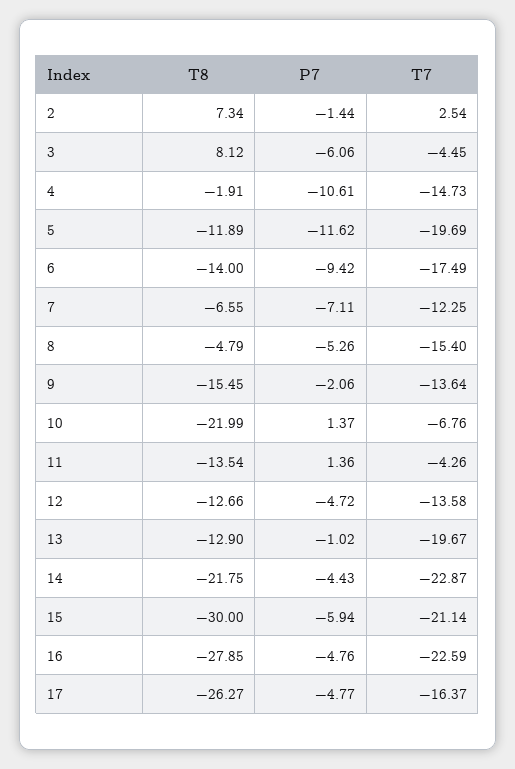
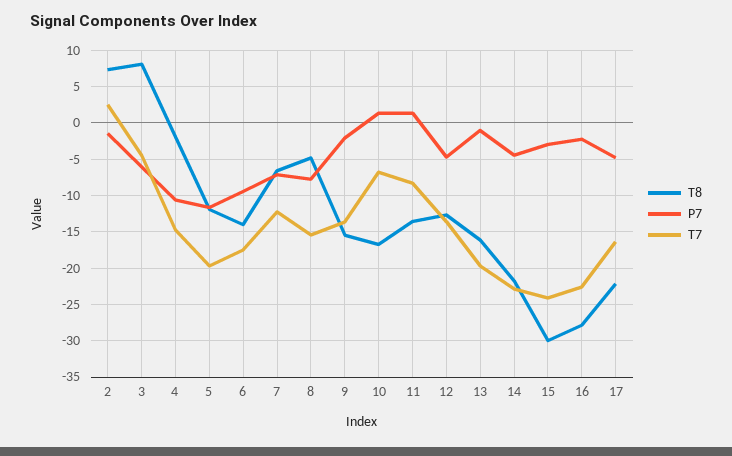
  {
    "T8": {
      "2": 7.34,
      "3": 8.12,
      "4": -1.91,
      "5": -11.89,
      "6": -14,
      "7": -6.55,
      "8": -4.79,
      "9": -15.45,
-     "10": -21.99,
+     "10": -17,
      "11": -13.54,
      "12": -12.66,
-     "13": -12.9,
+     "13": -16,
      "14": -21.75,
      "15": -30,
      "16": -27.85,
-     "17": -26.27
+     "17": -22
    },
    "P7": {
      "2": -1.44,
      "3": -6.06,
      "4": -10.61,
      "5": -11.62,
      "6": -9.42,
      "7": -7.11,
-     "8": -5.26,
+     "8": -8,
      "9": -2.06,
      "10": 1.37,
      "11": 1.36,
      "12": -4.72,
      "13": -1.02,
      "14": -4.43,
-     "15": -5.94,
+     "15": -3,
-     "16": -4.76,
+     "16": -2,
      "17": -4.77
    },
    "T7": {
      "2": 2.54,
      "3": -4.45,
      "4": -14.73,
      "5": -19.69,
      "6": -17.49,
      "7": -12.25,
      "8": -15.4,
      "9": -13.64,
      "10": -6.76,
-     "11": -4.26,
+     "11": -8,
      "12": -13.58,
      "13": -19.67,
      "14": -22.87,
-     "15": -21.14,
+     "15": -24,
      "16": -22.59,
      "17": -16.37
    }
  }

